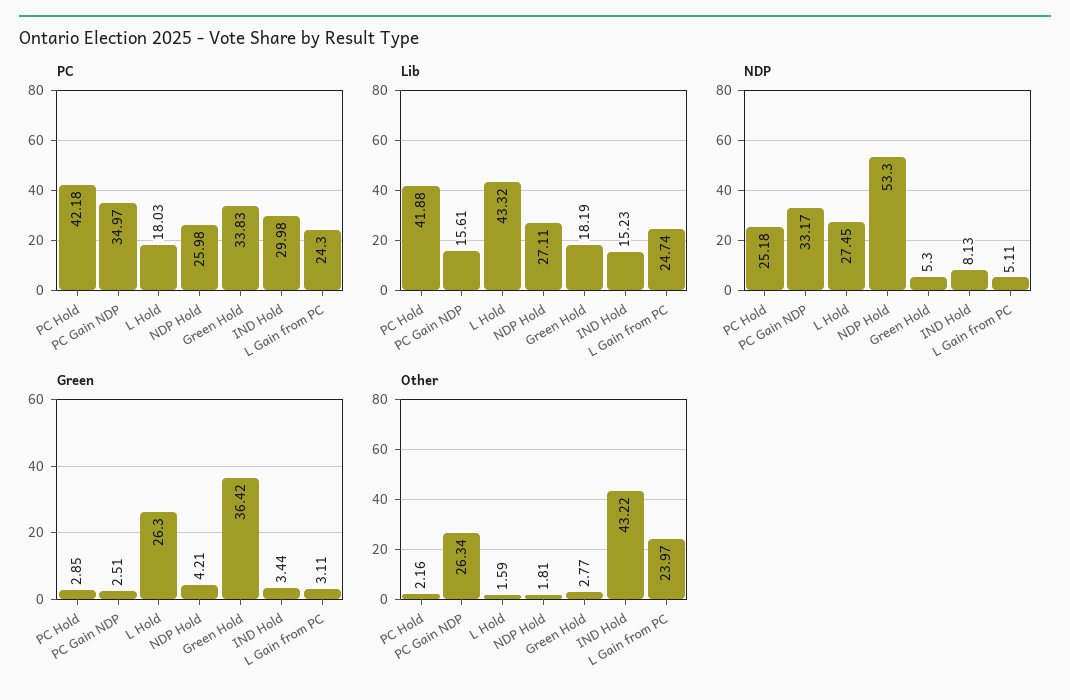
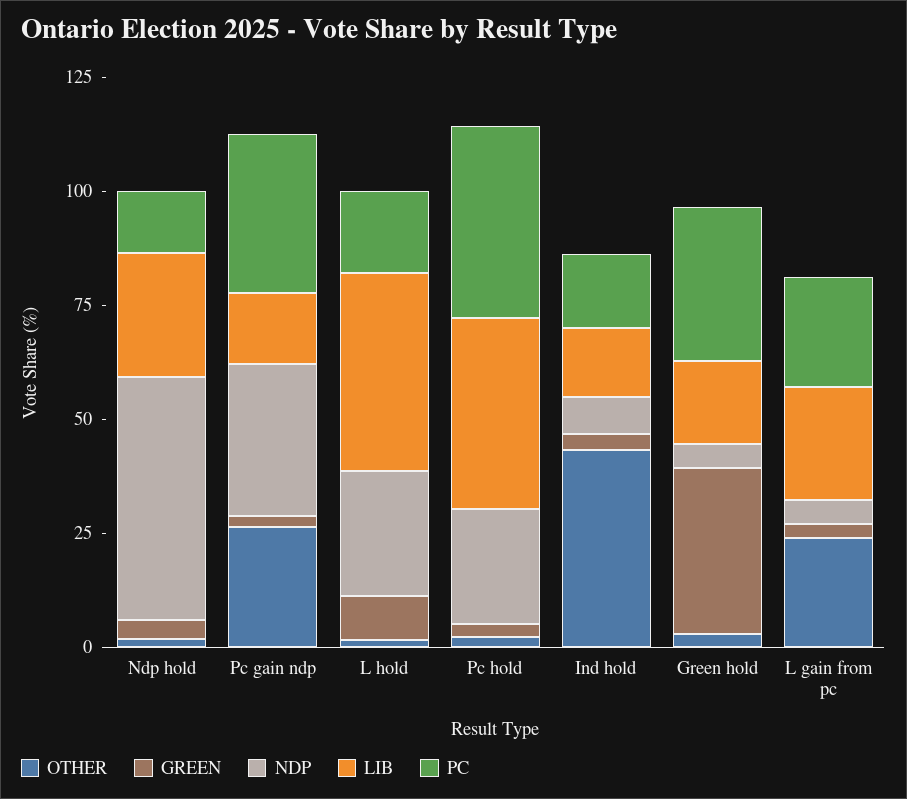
  {
    "PC": {
      "PC Hold": 42.18,
      "PC Gain NDP": 34.97,
      "L Hold": 18.03,
-     "NDP Hold": 25.98,
+     "NDP Hold": 15,
      "Green Hold": 33.83,
-     "IND Hold": 29.98,
+     "IND Hold": 15,
      "L Gain from PC": 24.3
    },
    "Lib": {
      "PC Hold": 41.88,
      "PC Gain NDP": 15.61,
      "L Hold": 43.32,
      "NDP Hold": 27.11,
      "Green Hold": 18.19,
      "IND Hold": 15.23,
      "L Gain from PC": 24.74
    },
    "NDP": {
      "PC Hold": 25.18,
      "PC Gain NDP": 33.17,
      "L Hold": 27.45,
      "NDP Hold": 53.3,
      "Green Hold": 5.3,
      "IND Hold": 8.13,
      "L Gain from PC": 5.11
    },
    "Green": {
      "PC Hold": 2.85,
      "PC Gain NDP": 2.51,
-     "L Hold": 26.3,
+     "L Hold": 10,
      "NDP Hold": 4.21,
      "Green Hold": 36.42,
      "IND Hold": 3.44,
      "L Gain from PC": 3.11
    },
    "Other": {
      "PC Hold": 2.16,
      "PC Gain NDP": 26.34,
      "L Hold": 1.59,
      "NDP Hold": 1.81,
      "Green Hold": 2.77,
      "IND Hold": 43.22,
      "L Gain from PC": 23.97
    }
  }

